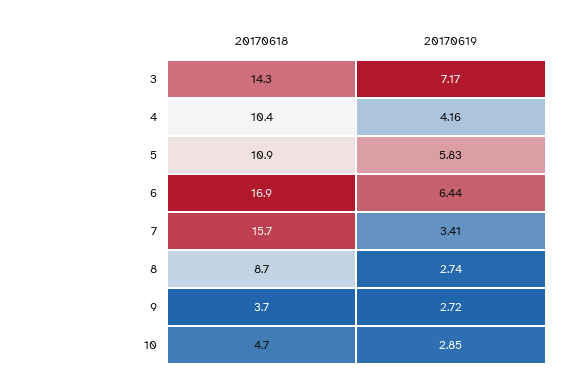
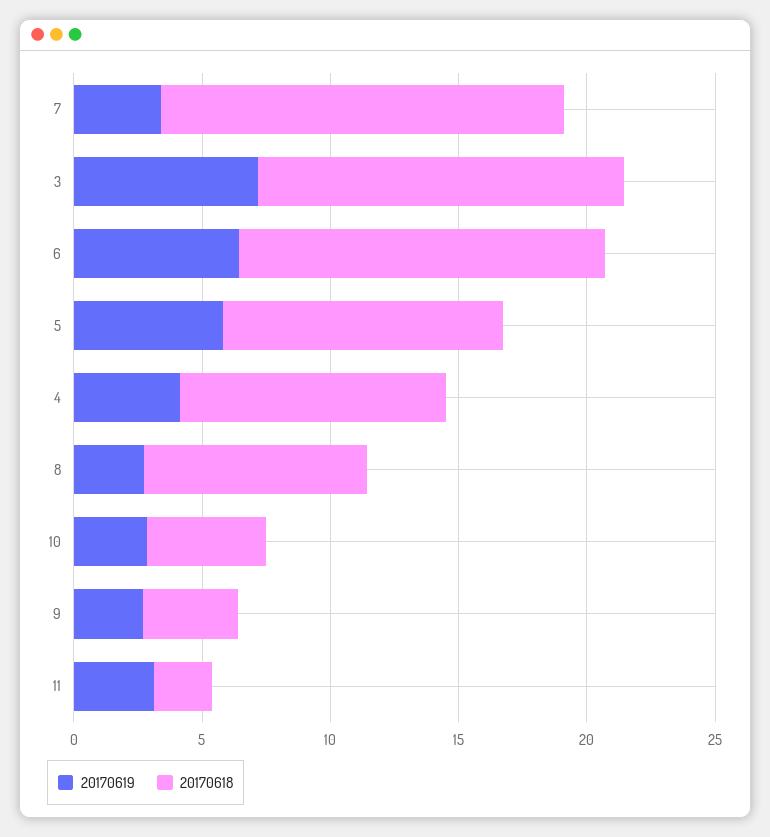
  {
    "20170618": {
      "3": 14.3,
      "4": 10.4,
      "5": 10.9,
-     "6": 16.9,
+     "6": 14,
      "7": 15.7,
      "8": 8.7,
      "9": 3.7,
-     "10": 4.7
+     "10": 4.7,
+     "11": 2
    },
    "20170619": {
      "3": 7.17,
      "4": 4.16,
      "5": 5.83,
      "6": 6.44,
      "7": 3.41,
      "8": 2.74,
      "9": 2.72,
-     "10": 2.85
+     "10": 2.85,
+     "11": 3
    }
  }

